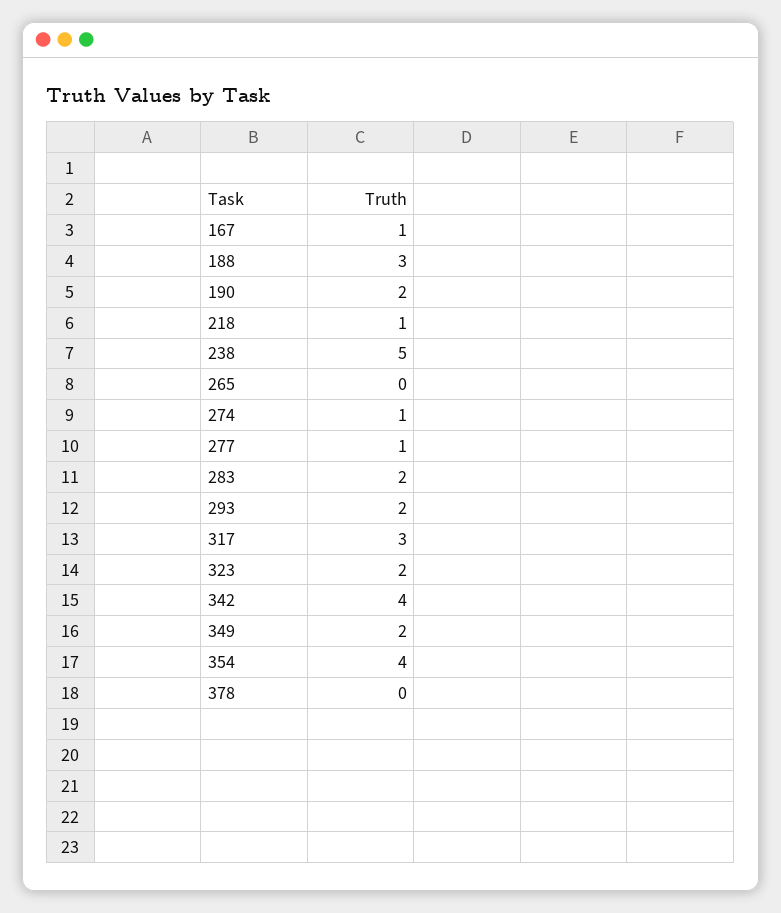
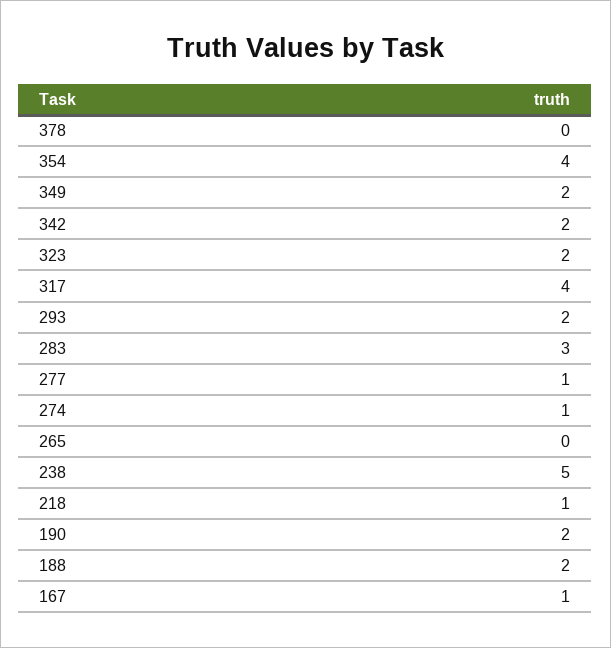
  {
    "167": 1,
-   "188": 3,
+   "188": 2,
    "190": 2,
    "218": 1,
    "238": 5,
    "265": 0,
    "274": 1,
    "277": 1,
-   "283": 2,
+   "283": 3,
    "293": 2,
-   "317": 3,
+   "317": 4,
    "323": 2,
-   "342": 4,
+   "342": 2,
    "349": 2,
    "354": 4,
    "378": 0
  }

